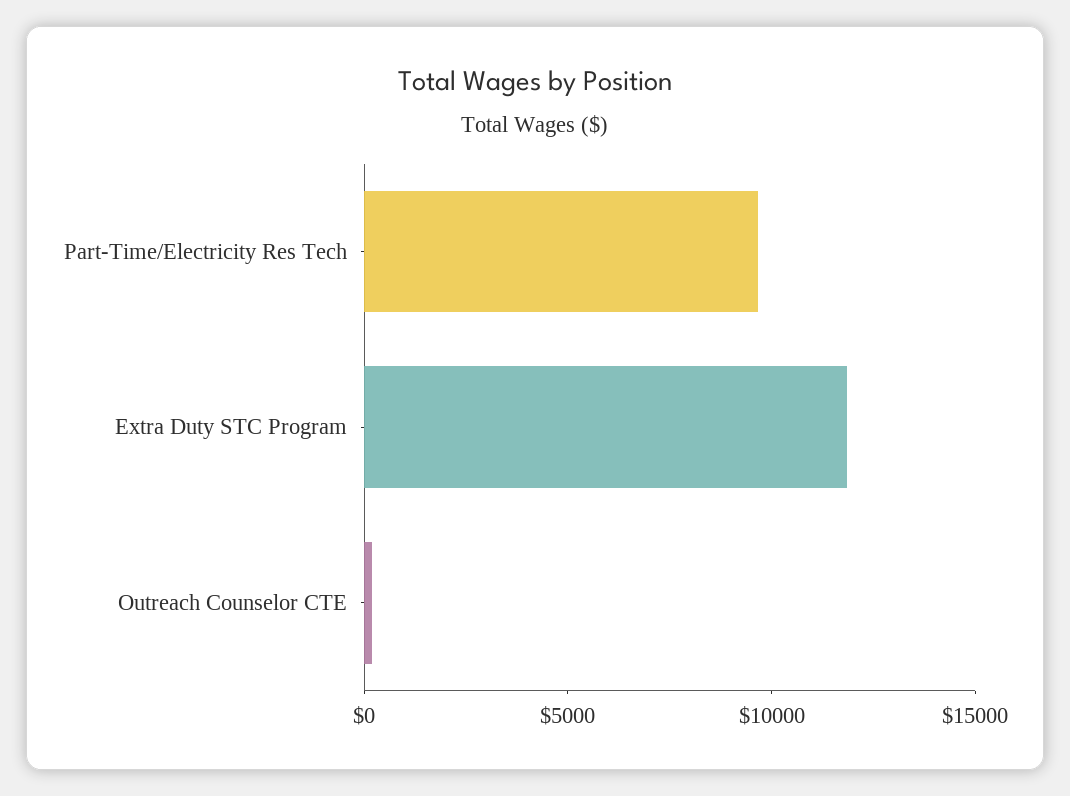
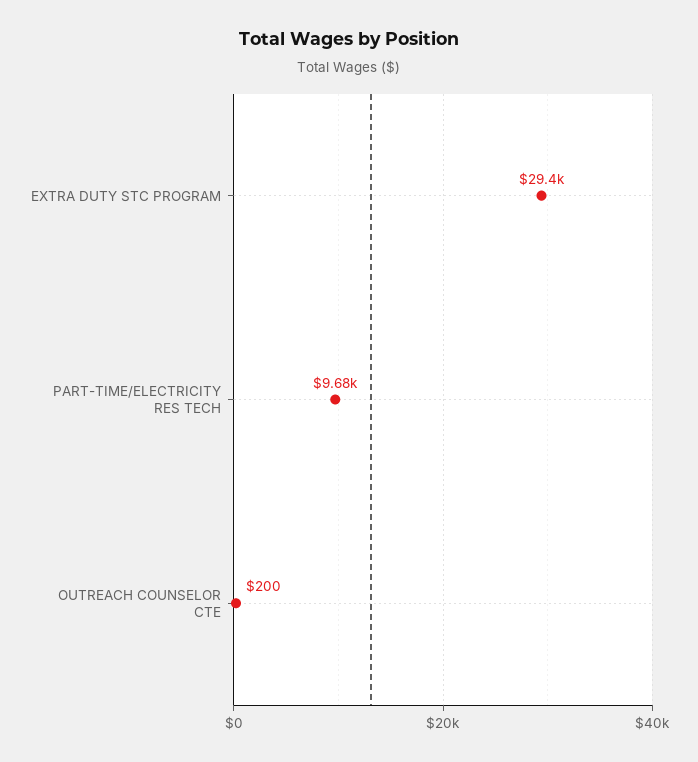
  {
    "Part-Time/Electricity Res Tech": 9680,
-   "Extra Duty STC Program": 12000,
+   "Extra Duty STC Program": 29400,
    "Outreach Counselor CTE": 200
  }

